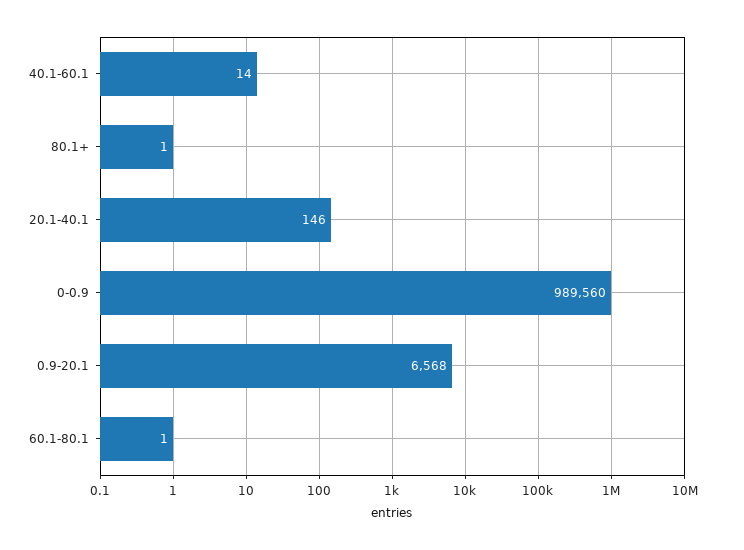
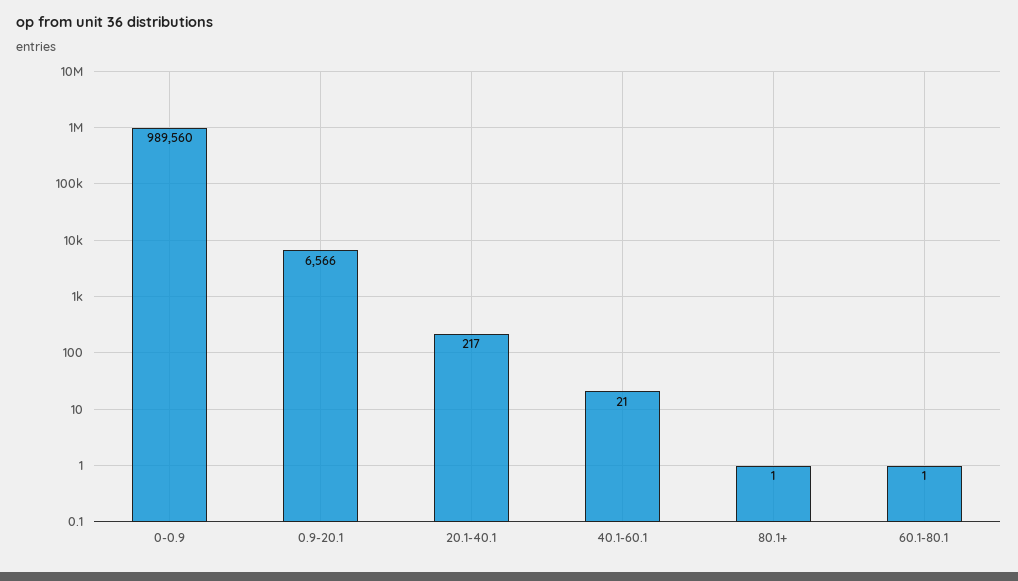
  {
-   "40.1-60.1": 14,
+   "40.1-60.1": 21,
    "80.1+": 1,
-   "20.1-40.1": 146,
+   "20.1-40.1": 217,
    "0-0.9": 989560,
-   "0.9-20.1": 6568,
+   "0.9-20.1": 6566,
    "60.1-80.1": 1
  }

